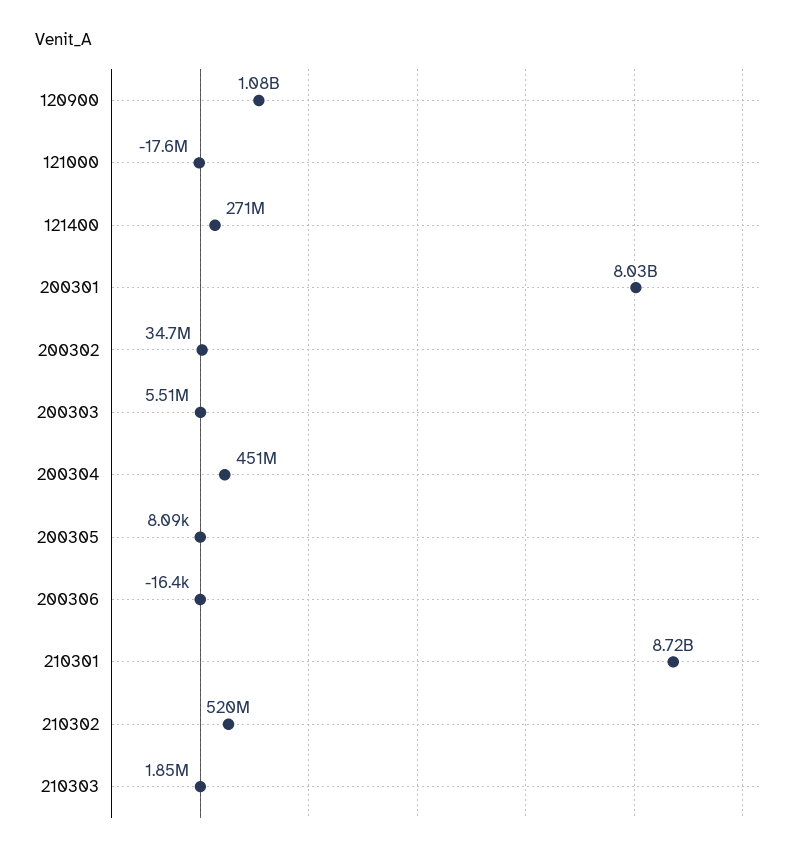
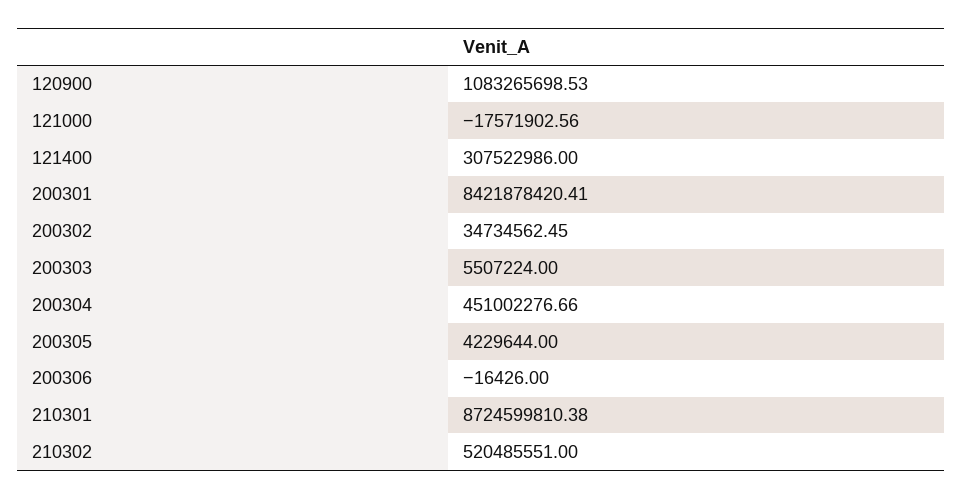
  {
    "120900": 1083265698.53,
    "121000": -17571902.56,
-   "121400": 271000000,
+   "121400": 307522986,
-   "200301": 8030000000,
+   "200301": 8421878420.41,
    "200302": 34734562.45,
    "200303": 5507224,
    "200304": 451002276.66,
-   "200305": 8090,
+   "200305": 4229644,
    "200306": -16426,
    "210301": 8724599810.38,
-   "210302": 520485551,
+   "210302": 520485551
-   "210303": 1850000
  }

